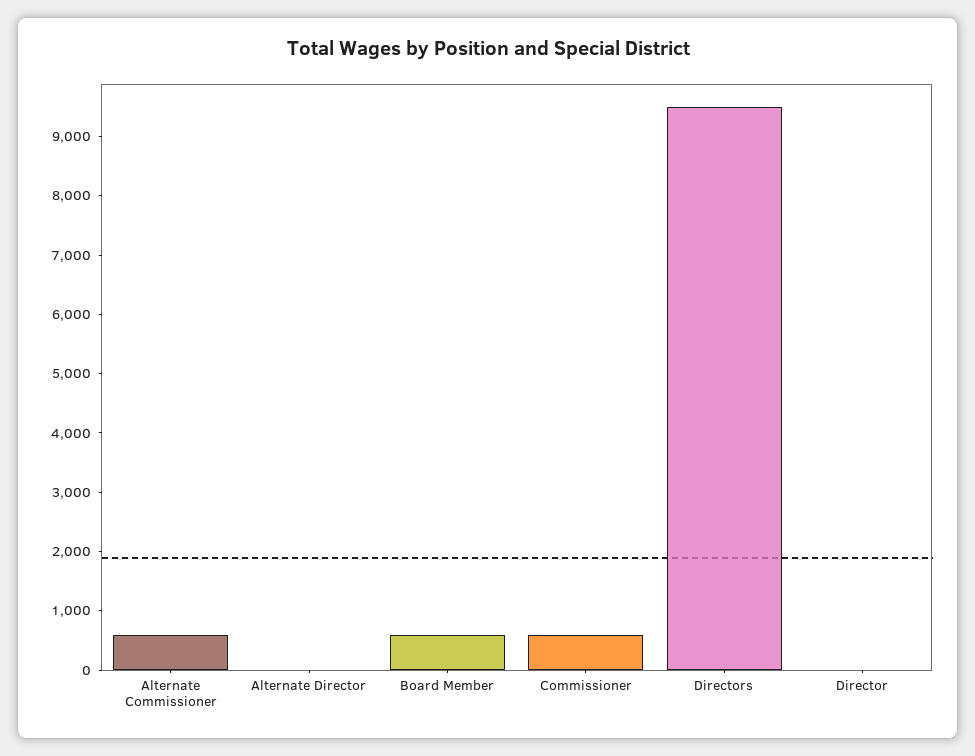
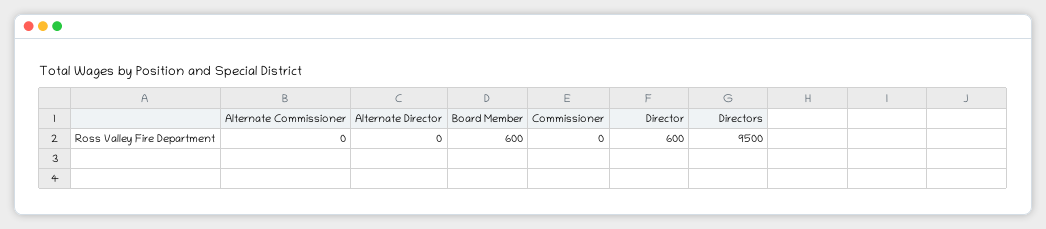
  {
-   "Alternate Commissioner": 600,
+   "Alternate Commissioner": 0,
    "Alternate Director": 0,
    "Board Member": 600,
-   "Commissioner": 600,
+   "Commissioner": 0,
    "Directors": 9500,
-   "Director": 0
+   "Director": 600
  }

